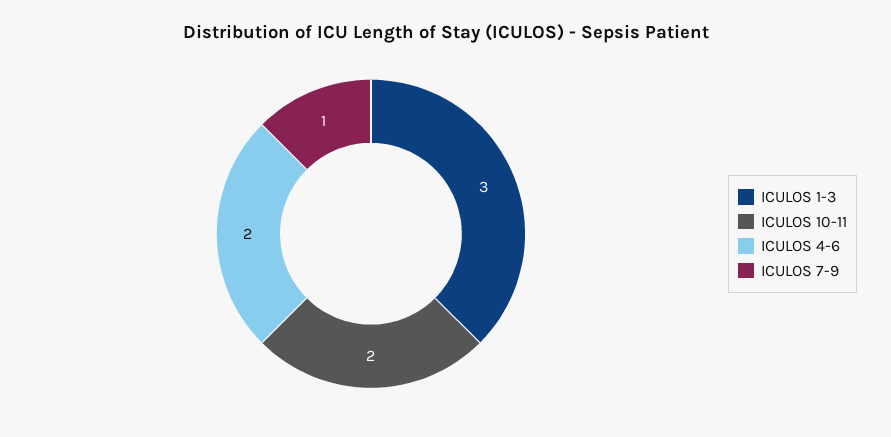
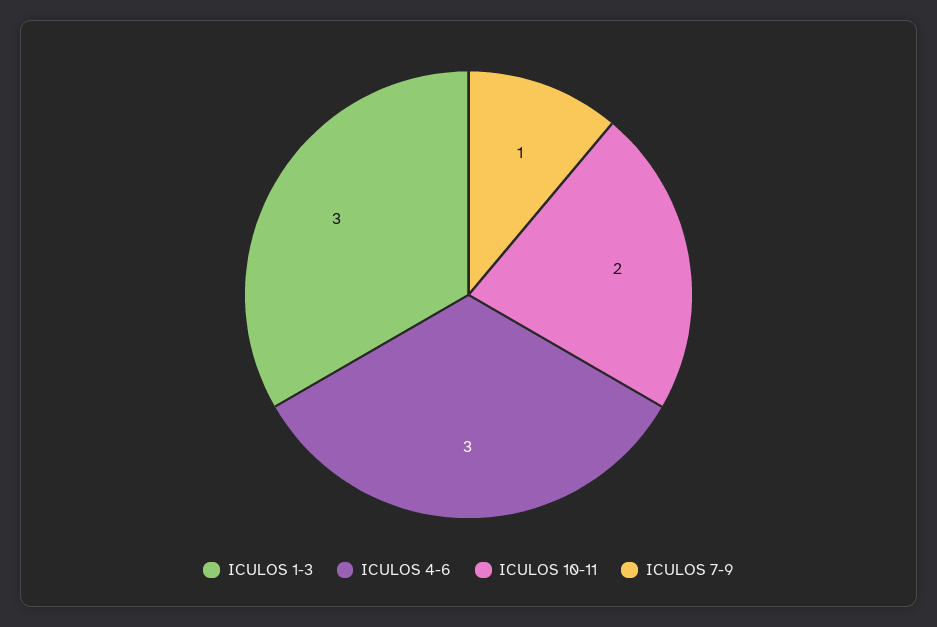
  {
    "ICULOS 1-3": 3,
    "ICULOS 10-11": 2,
-   "ICULOS 4-6": 2,
+   "ICULOS 4-6": 3,
    "ICULOS 7-9": 1
  }

